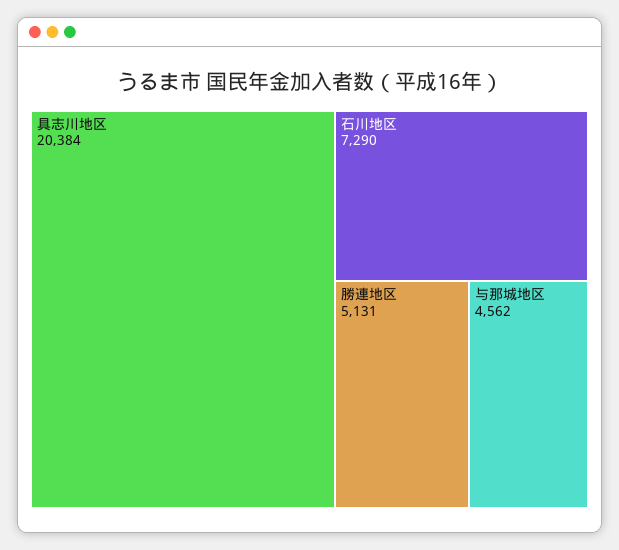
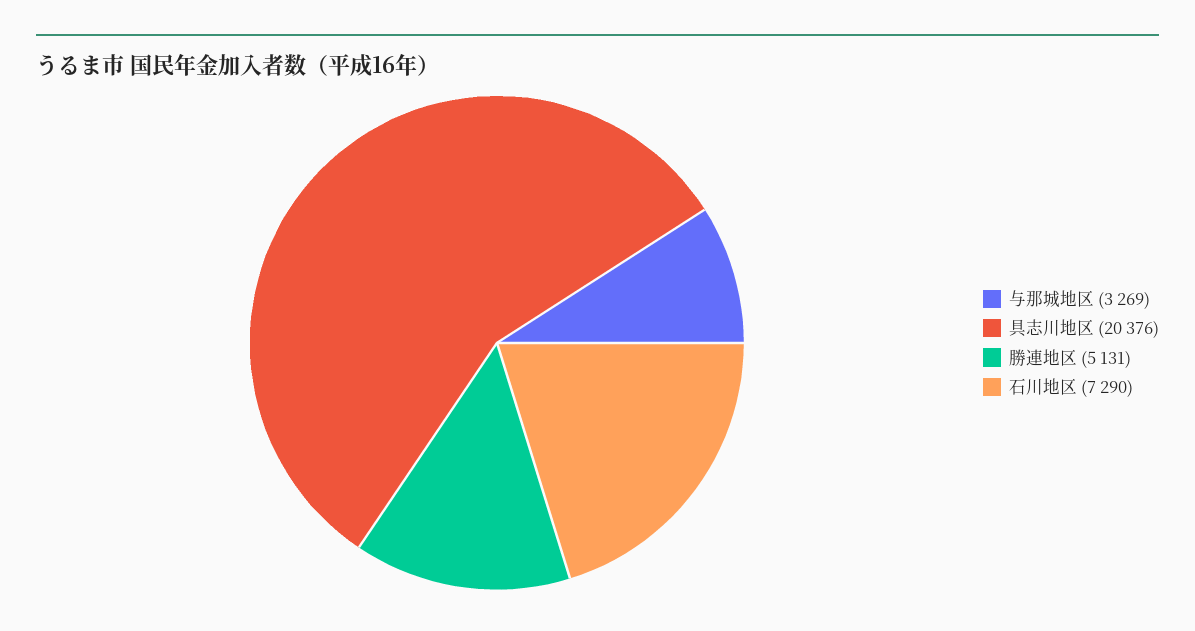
  {
-   "具志川地区": 20384,
+   "具志川地区": 20376,
    "石川地区": 7290,
    "勝連地区": 5131,
-   "与那城地区": 4562
+   "与那城地区": 3269
  }

